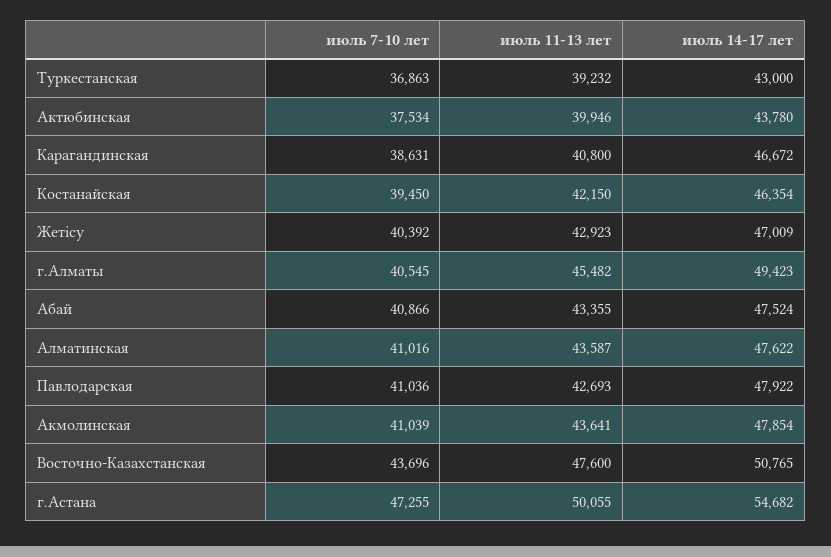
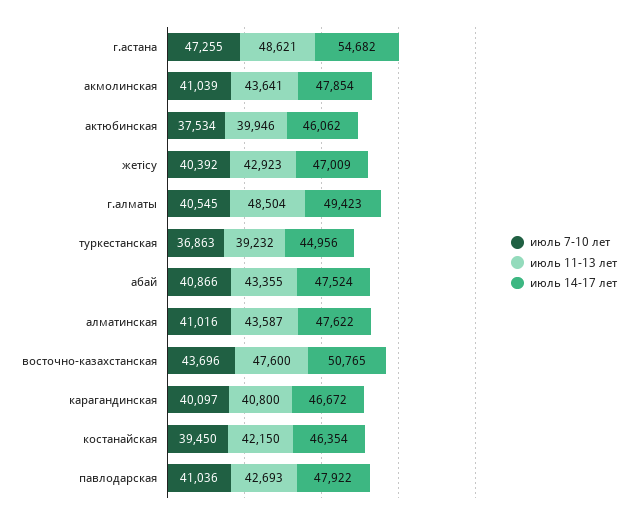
  {
    "июль 7-10 лет": {
      "Туркестанская": 36863,
      "Актюбинская": 37534,
-     "Карагандинская": 38631,
+     "Карагандинская": 40097,
      "Костанайская": 39450,
      "Жетісу": 40392,
      "г.Алматы": 40545,
      "Абай": 40866,
      "Алматинская": 41016,
      "Павлодарская": 41036,
      "Акмолинская": 41039,
      "Восточно-Казахстанская": 43696,
      "г.Астана": 47255
    },
    "июль 11-13 лет": {
      "Туркестанская": 39232,
      "Актюбинская": 39946,
      "Карагандинская": 40800,
      "Костанайская": 42150,
      "Жетісу": 42923,
-     "г.Алматы": 45482,
+     "г.Алматы": 48504,
      "Абай": 43355,
      "Алматинская": 43587,
      "Павлодарская": 42693,
      "Акмолинская": 43641,
      "Восточно-Казахстанская": 47600,
-     "г.Астана": 50055
+     "г.Астана": 48621
    },
    "июль 14-17 лет": {
-     "Туркестанская": 43000,
+     "Туркестанская": 44956,
-     "Актюбинская": 43780,
+     "Актюбинская": 46062,
      "Карагандинская": 46672,
      "Костанайская": 46354,
      "Жетісу": 47009,
      "г.Алматы": 49423,
      "Абай": 47524,
      "Алматинская": 47622,
      "Павлодарская": 47922,
      "Акмолинская": 47854,
      "Восточно-Казахстанская": 50765,
      "г.Астана": 54682
    }
  }

